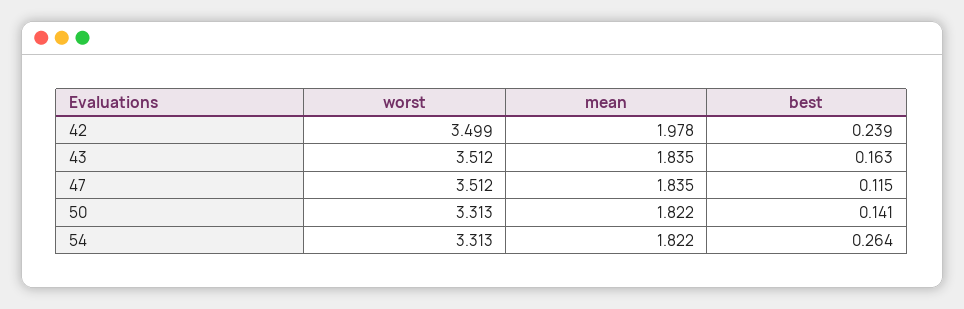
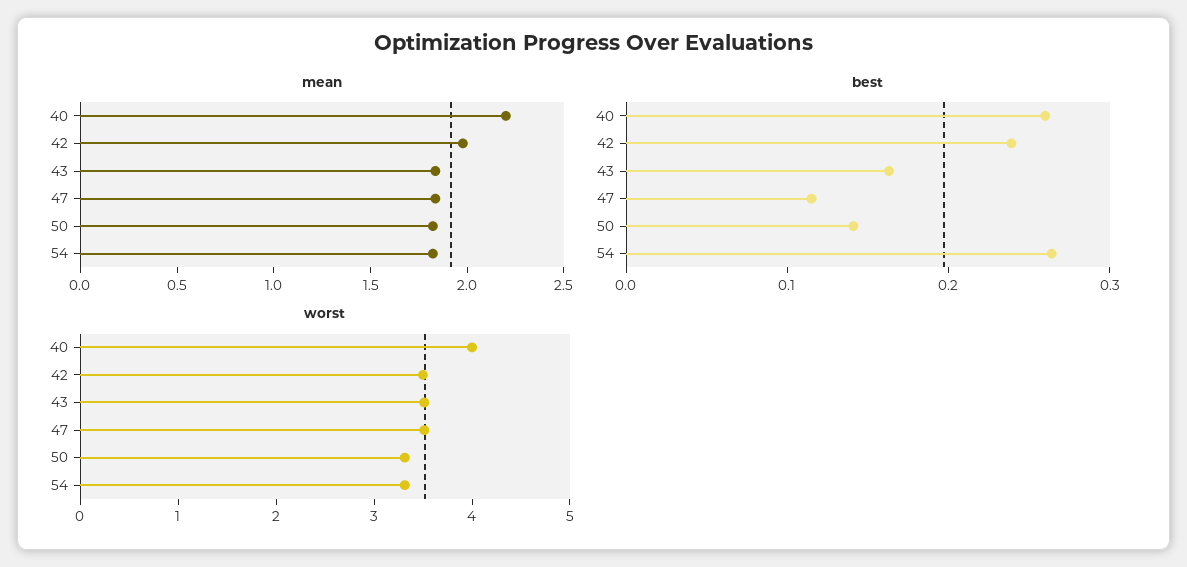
  {
    "worst": {
      "42": 3.499,
      "43": 3.512,
      "47": 3.512,
      "50": 3.313,
-     "54": 3.313
+     "54": 3.313,
+     "40": 4
    },
    "mean": {
      "42": 1.978,
      "43": 1.835,
      "47": 1.835,
      "50": 1.822,
-     "54": 1.822
+     "54": 1.822,
+     "40": 2.2
    },
    "best": {
      "42": 0.239,
      "43": 0.163,
      "47": 0.115,
      "50": 0.141,
-     "54": 0.264
+     "54": 0.264,
+     "40": 0.26
    }
  }

